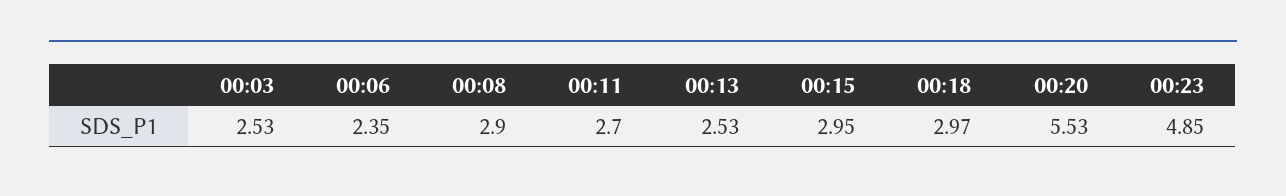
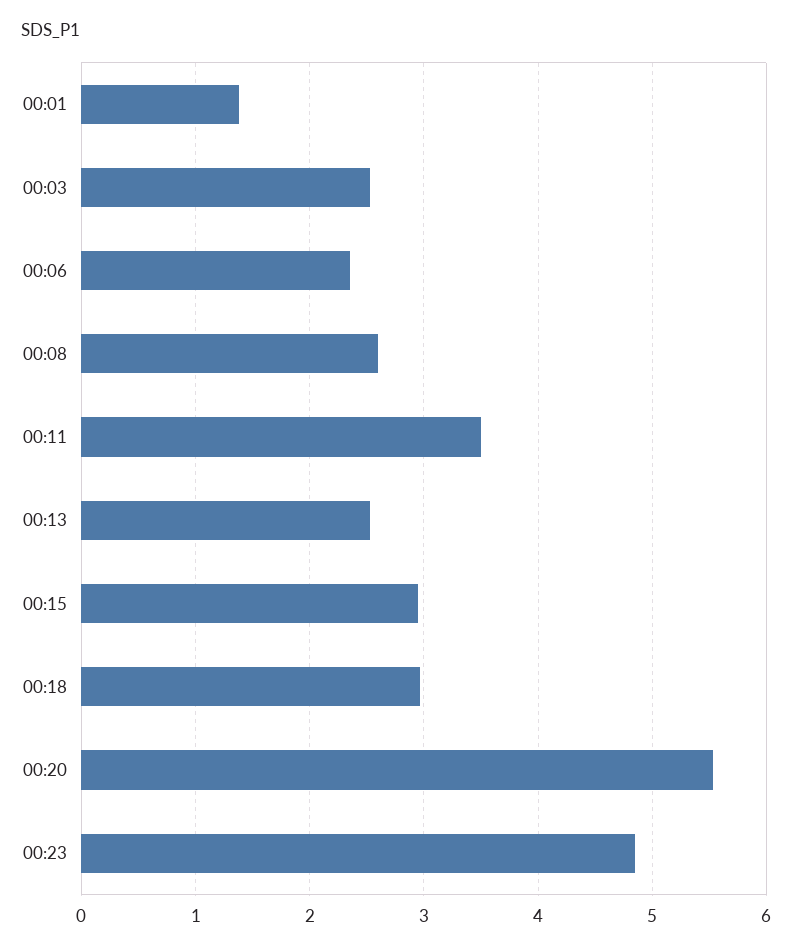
  {
    "00:03": 2.53,
    "00:06": 2.35,
-   "00:08": 2.9,
+   "00:08": 2.6,
-   "00:11": 2.7,
+   "00:11": 3.5,
    "00:13": 2.53,
    "00:15": 2.95,
    "00:18": 2.97,
    "00:20": 5.53,
-   "00:23": 4.85
+   "00:23": 4.85,
+   "00:01": 1.4
  }

